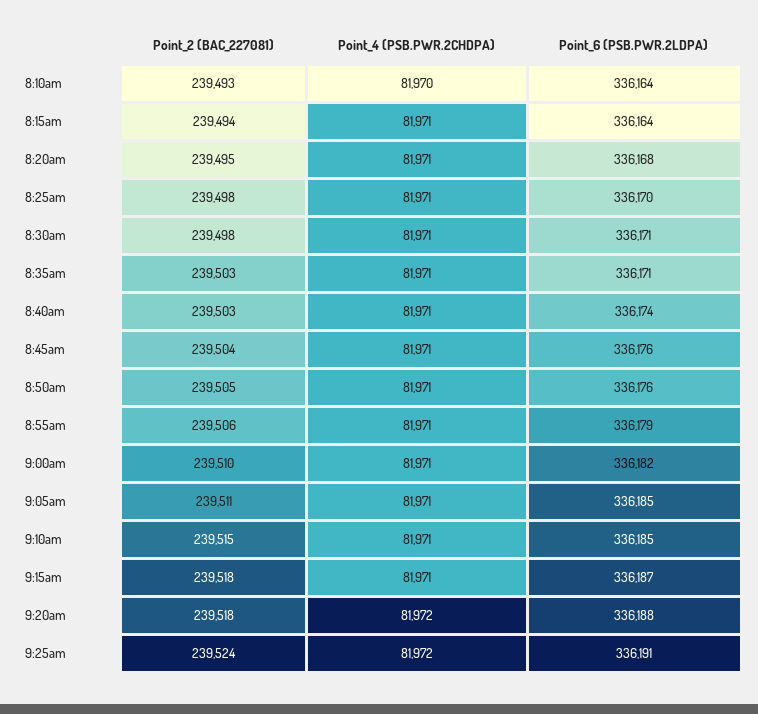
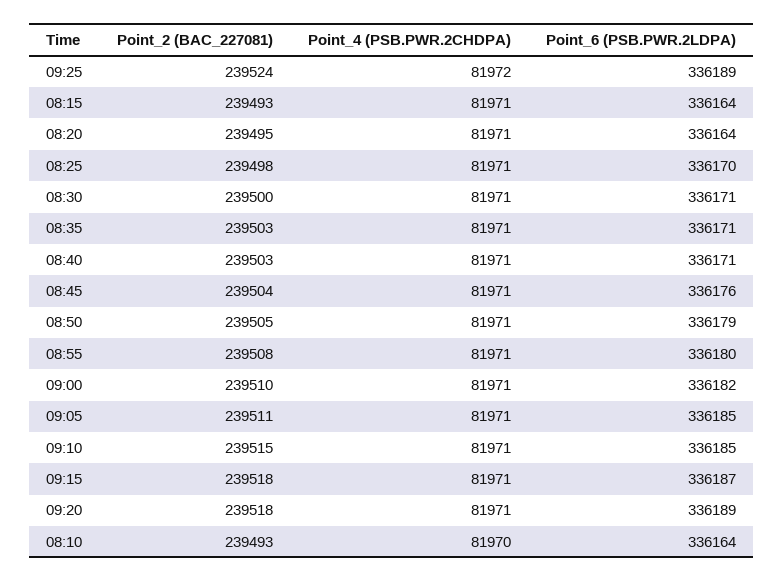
  {
    "Point_2 (BAC_227081)": {
      "8:10am": 239493,
-     "8:15am": 239494,
+     "8:15am": 239493,
      "8:20am": 239495,
      "8:25am": 239498,
-     "8:30am": 239498,
+     "8:30am": 239500,
      "8:35am": 239503,
      "8:40am": 239503,
      "8:45am": 239504,
      "8:50am": 239505,
-     "8:55am": 239506,
+     "8:55am": 239508,
      "9:00am": 239510,
      "9:05am": 239511,
      "9:10am": 239515,
      "9:15am": 239518,
      "9:20am": 239518,
      "9:25am": 239524
    },
    "Point_4 (PSB.PWR.2CHDPA)": {
      "8:10am": 81970,
      "8:15am": 81971,
      "8:20am": 81971,
      "8:25am": 81971,
      "8:30am": 81971,
      "8:35am": 81971,
      "8:40am": 81971,
      "8:45am": 81971,
      "8:50am": 81971,
      "8:55am": 81971,
      "9:00am": 81971,
      "9:05am": 81971,
      "9:10am": 81971,
      "9:15am": 81971,
-     "9:20am": 81972,
+     "9:20am": 81971,
      "9:25am": 81972
    },
    "Point_6 (PSB.PWR.2LDPA)": {
      "8:10am": 336164,
      "8:15am": 336164,
-     "8:20am": 336168,
+     "8:20am": 336164,
      "8:25am": 336170,
      "8:30am": 336171,
      "8:35am": 336171,
-     "8:40am": 336174,
+     "8:40am": 336171,
      "8:45am": 336176,
-     "8:50am": 336176,
+     "8:50am": 336179,
-     "8:55am": 336179,
+     "8:55am": 336180,
      "9:00am": 336182,
      "9:05am": 336185,
      "9:10am": 336185,
      "9:15am": 336187,
-     "9:20am": 336188,
+     "9:20am": 336189,
-     "9:25am": 336191
+     "9:25am": 336189
    }
  }

